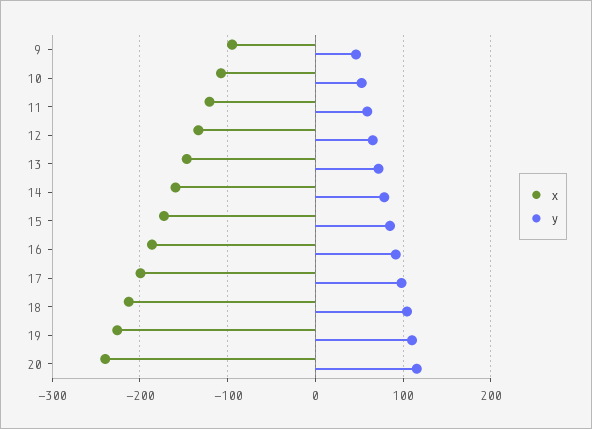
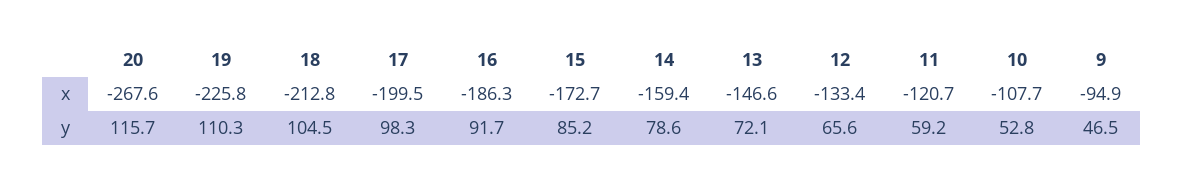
  {
    "x": {
      "9": -94.9,
      "10": -107.7,
      "11": -120.7,
      "12": -133.4,
      "13": -146.6,
      "14": -159.4,
      "15": -172.7,
      "16": -186.3,
      "17": -199.5,
      "18": -212.8,
      "19": -225.8,
-     "20": -240
+     "20": -267.6
    },
    "y": {
      "9": 46.5,
      "10": 52.8,
      "11": 59.2,
      "12": 65.6,
      "13": 72.1,
      "14": 78.6,
      "15": 85.2,
      "16": 91.7,
      "17": 98.3,
      "18": 104.5,
      "19": 110.3,
      "20": 115.7
    }
  }

